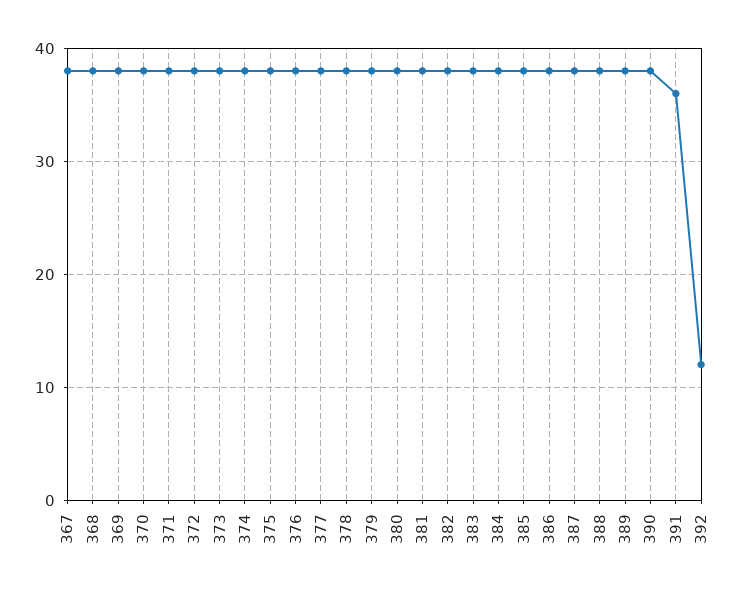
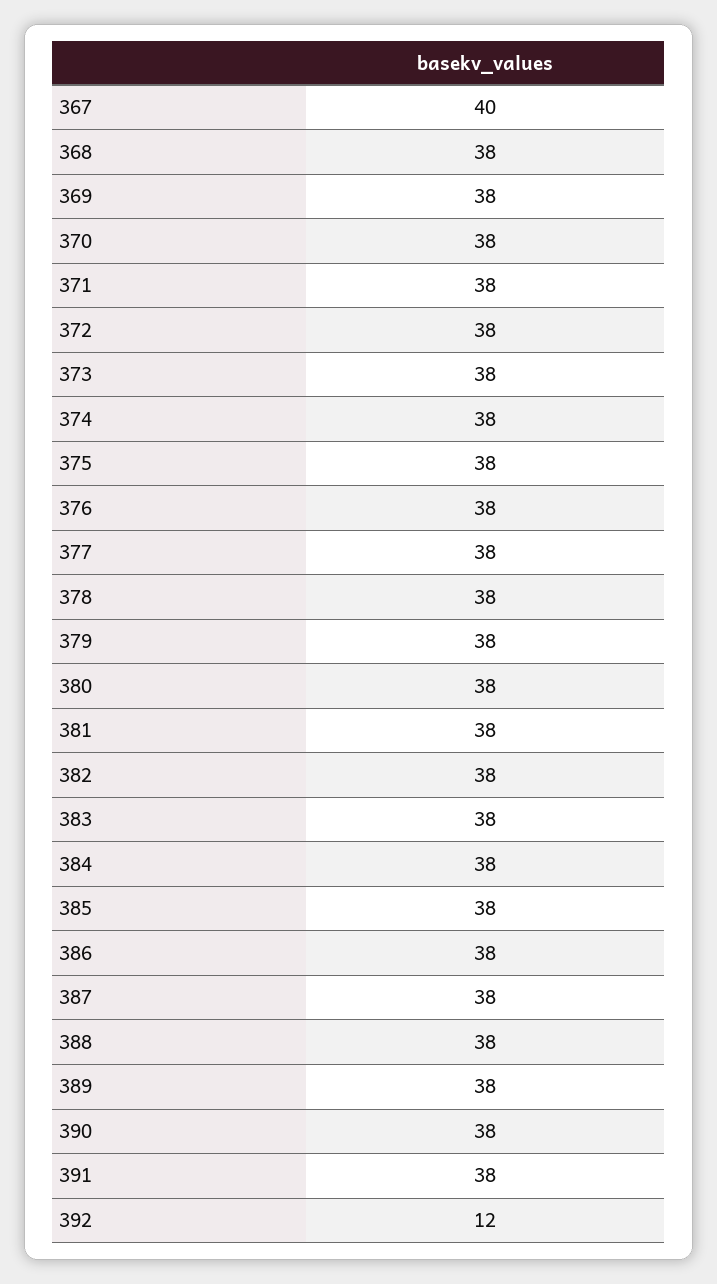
  {
-   "367": 38,
+   "367": 40,
    "368": 38,
    "369": 38,
    "370": 38,
    "371": 38,
    "372": 38,
    "373": 38,
    "374": 38,
    "375": 38,
    "376": 38,
    "377": 38,
    "378": 38,
    "379": 38,
    "380": 38,
    "381": 38,
    "382": 38,
    "383": 38,
    "384": 38,
    "385": 38,
    "386": 38,
    "387": 38,
    "388": 38,
    "389": 38,
    "390": 38,
-   "391": 36,
+   "391": 38,
    "392": 12
  }

